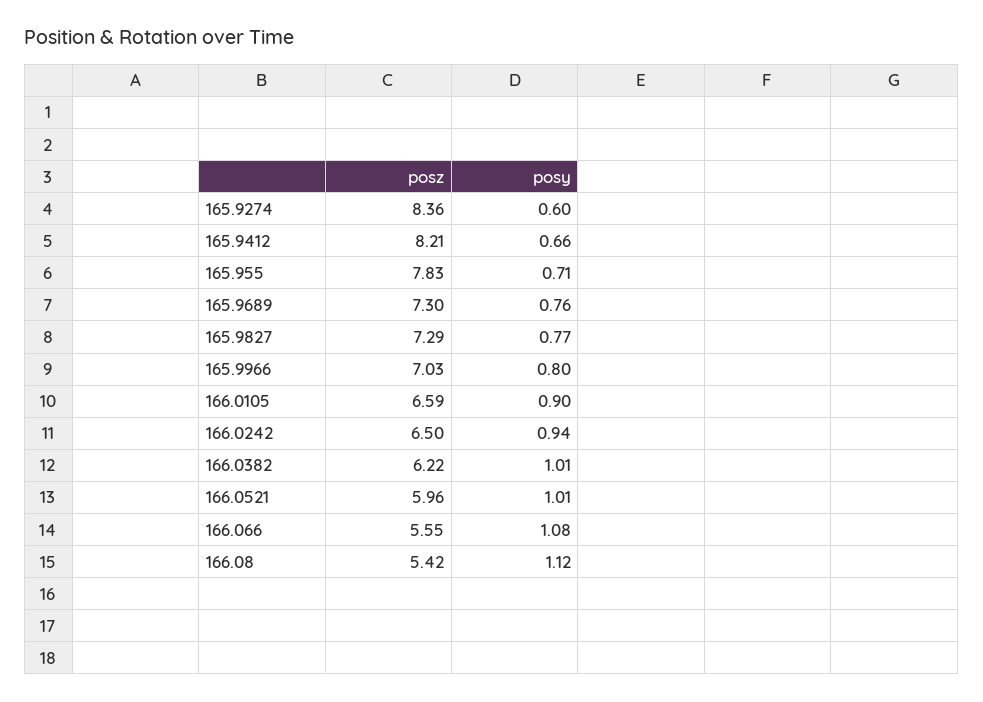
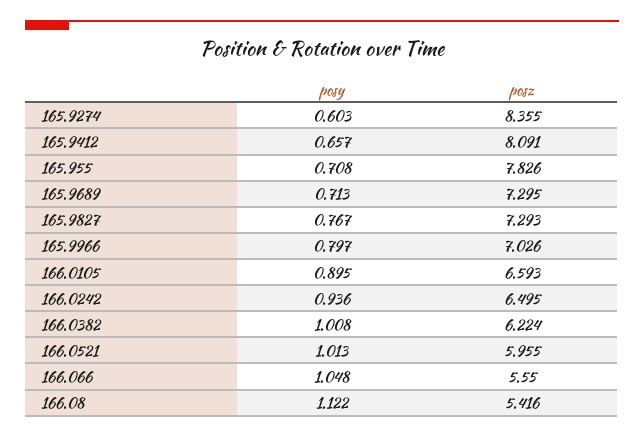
  {
    "posz": {
      "165.9274": 8.355,
-     "165.9412": 8.21,
+     "165.9412": 8.091,
      "165.955": 7.826,
      "165.9689": 7.295,
      "165.9827": 7.293,
      "165.9966": 7.026,
      "166.0105": 6.593,
      "166.0242": 6.495,
      "166.0382": 6.224,
      "166.0521": 5.955,
      "166.066": 5.55,
      "166.08": 5.416
    },
    "posy": {
      "165.9274": 0.603,
      "165.9412": 0.657,
      "165.955": 0.708,
-     "165.9689": 0.76,
+     "165.9689": 0.713,
      "165.9827": 0.767,
      "165.9966": 0.797,
      "166.0105": 0.895,
      "166.0242": 0.936,
      "166.0382": 1.008,
      "166.0521": 1.013,
-     "166.066": 1.08,
+     "166.066": 1.048,
      "166.08": 1.122
    }
  }

